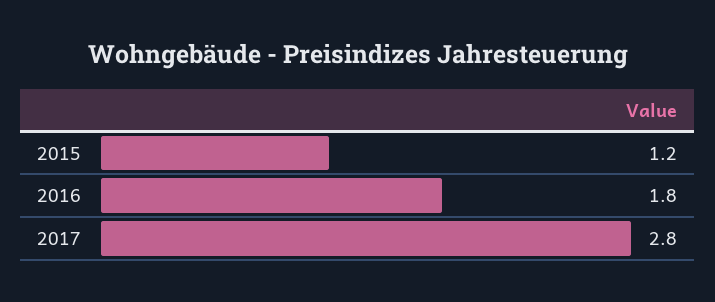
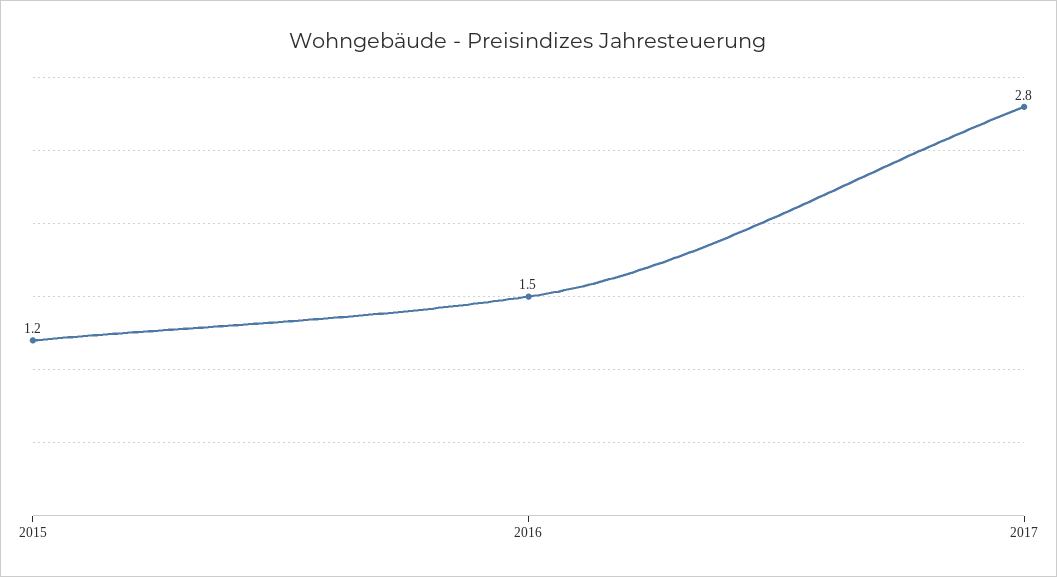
  {
    "2015": 1.2,
-   "2016": 1.8,
+   "2016": 1.5,
    "2017": 2.8
  }

